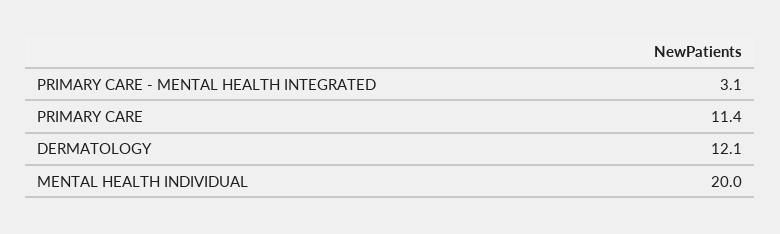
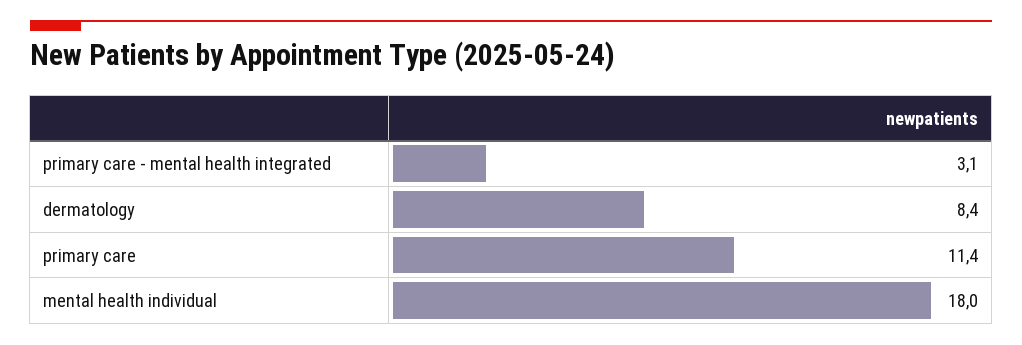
  {
    "PRIMARY CARE - MENTAL HEALTH INTEGRATED": 3.1,
    "PRIMARY CARE": 11.4,
-   "DERMATOLOGY": 12.1,
+   "DERMATOLOGY": 8.4,
-   "MENTAL HEALTH INDIVIDUAL": 20
+   "MENTAL HEALTH INDIVIDUAL": 18
  }

